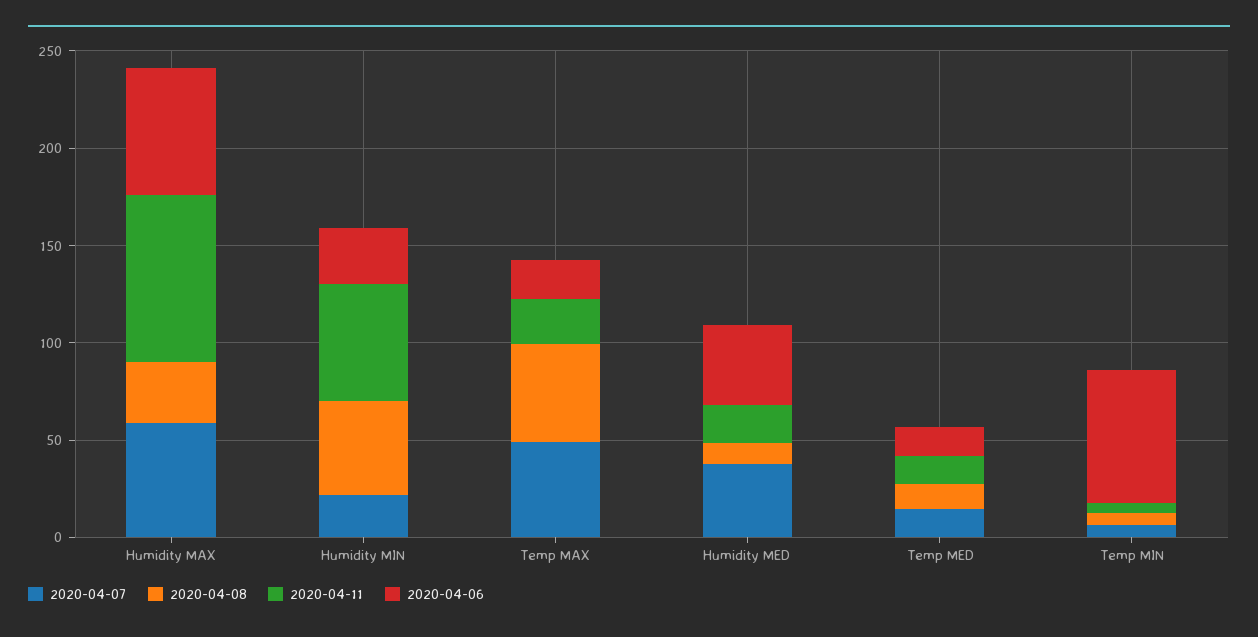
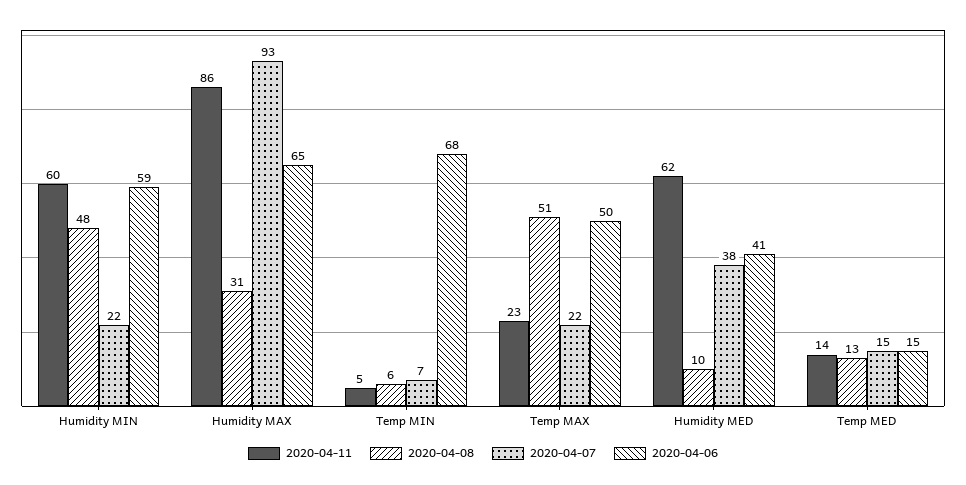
  {
    "2020-04-07": {
-     "Humidity MAX": 60,
+     "Humidity MAX": 93,
      "Humidity MIN": 22,
-     "Temp MAX": 50,
+     "Temp MAX": 22,
      "Humidity MED": 38,
      "Temp MED": 15,
      "Temp MIN": 7
    },
    "2020-04-08": {
      "Humidity MAX": 31,
      "Humidity MIN": 48,
      "Temp MAX": 51,
      "Humidity MED": 10,
      "Temp MED": 13,
      "Temp MIN": 6
    },
    "2020-04-11": {
      "Humidity MAX": 86,
      "Humidity MIN": 60,
      "Temp MAX": 23,
-     "Humidity MED": 20,
+     "Humidity MED": 62,
      "Temp MED": 14,
      "Temp MIN": 5
    },
    "2020-04-06": {
      "Humidity MAX": 65,
-     "Humidity MIN": 30,
+     "Humidity MIN": 59,
-     "Temp MAX": 20,
+     "Temp MAX": 50,
      "Humidity MED": 41,
      "Temp MED": 15,
      "Temp MIN": 68
    }
  }

